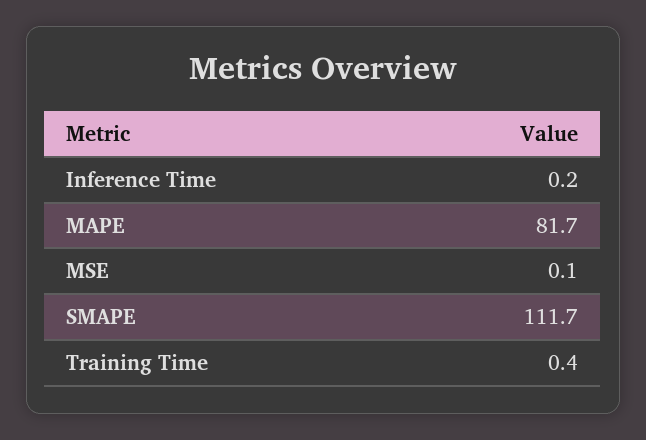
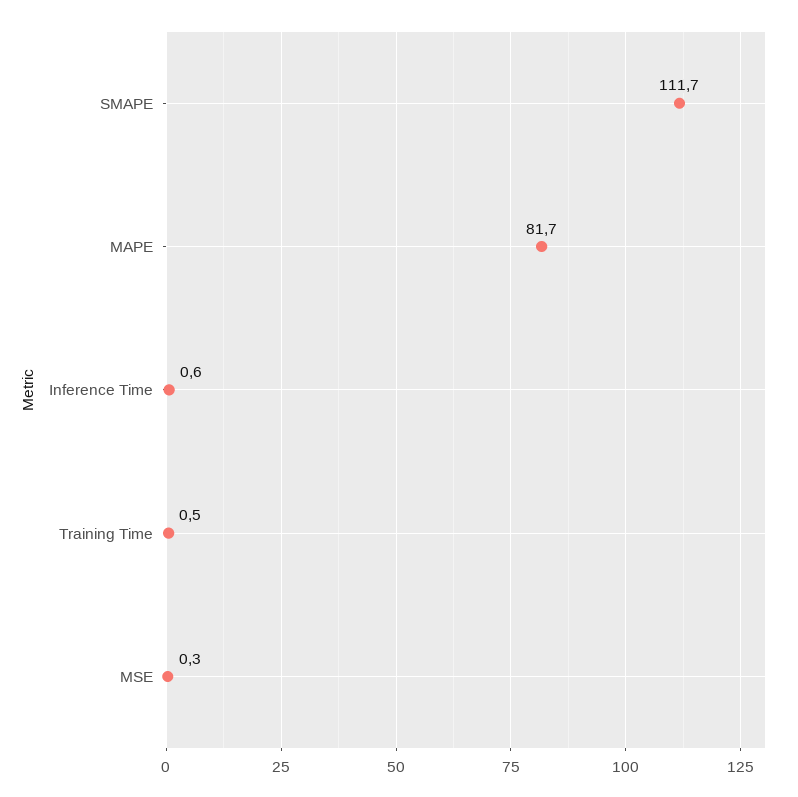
  {
-   "Inference Time": 0.2,
+   "Inference Time": 0.6,
    "MAPE": 81.7,
-   "MSE": 0.1,
+   "MSE": 0.3,
    "SMAPE": 111.7,
-   "Training Time": 0.4
+   "Training Time": 0.5
  }

